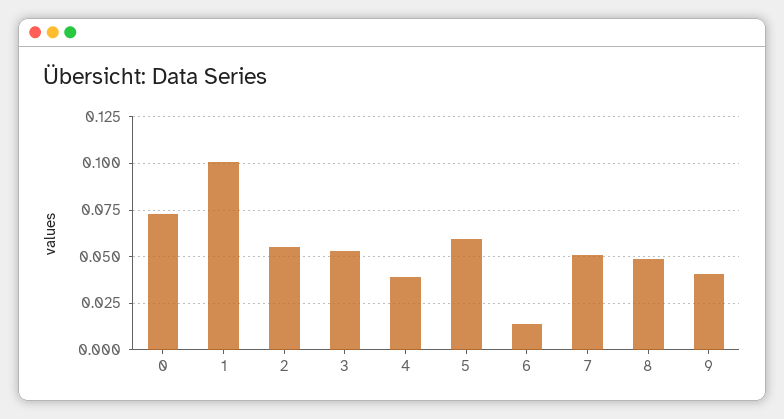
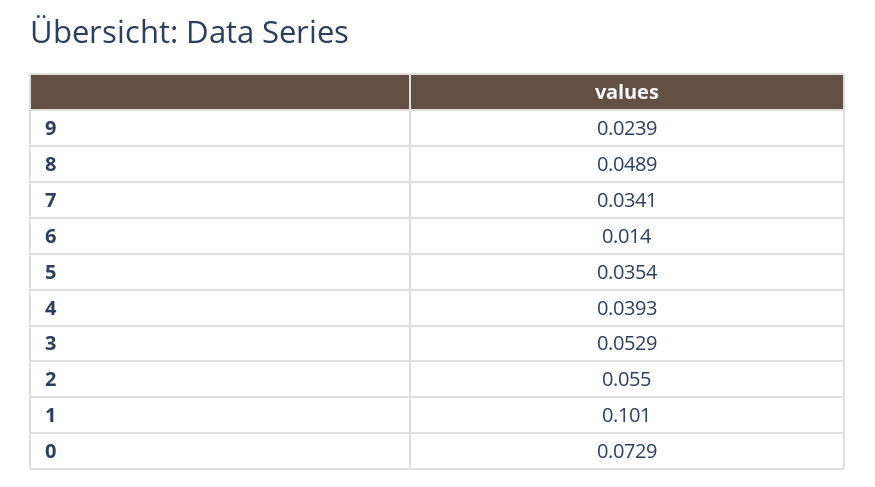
  {
    "0": 0.0729,
    "1": 0.101,
    "2": 0.055,
    "3": 0.0529,
    "4": 0.0393,
-   "5": 0.06,
+   "5": 0.0354,
    "6": 0.014,
-   "7": 0.05,
+   "7": 0.0341,
    "8": 0.0489,
-   "9": 0.04
+   "9": 0.0239
  }

